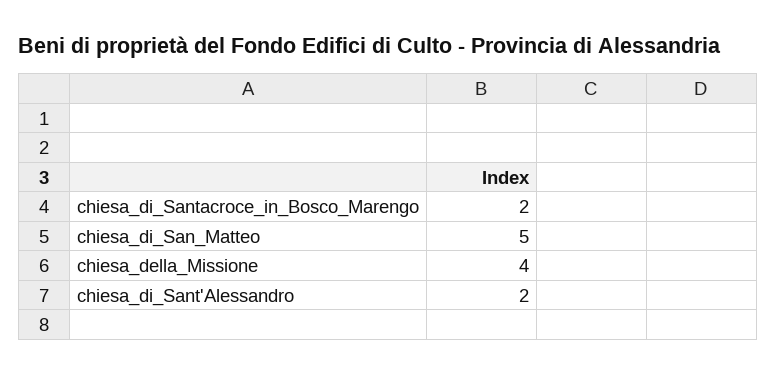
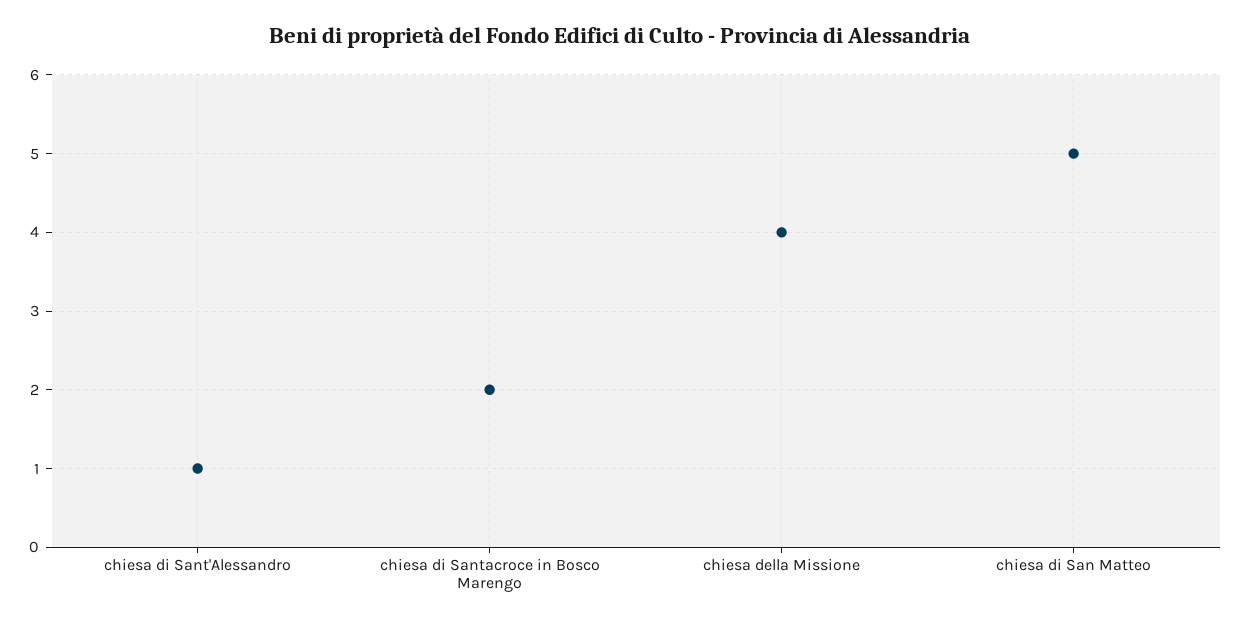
  {
    "chiesa_di_Santacroce_in_Bosco_Marengo": 2,
    "chiesa_di_San_Matteo": 5,
    "chiesa_della_Missione": 4,
-   "chiesa_di_Sant'Alessandro": 2
+   "chiesa_di_Sant'Alessandro": 1
  }

